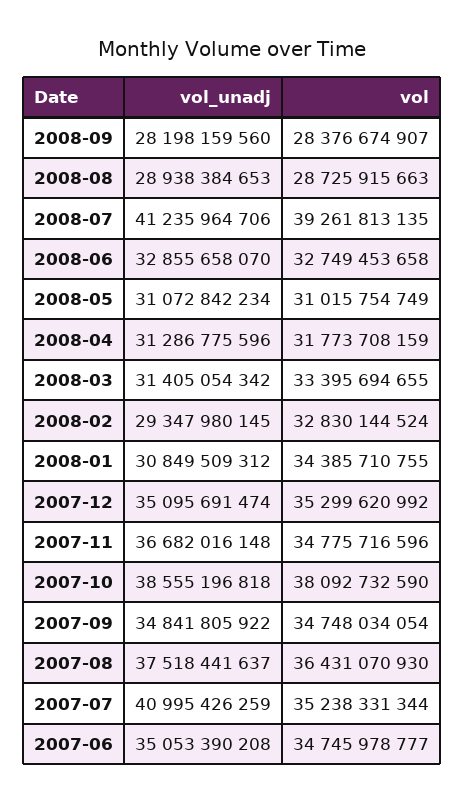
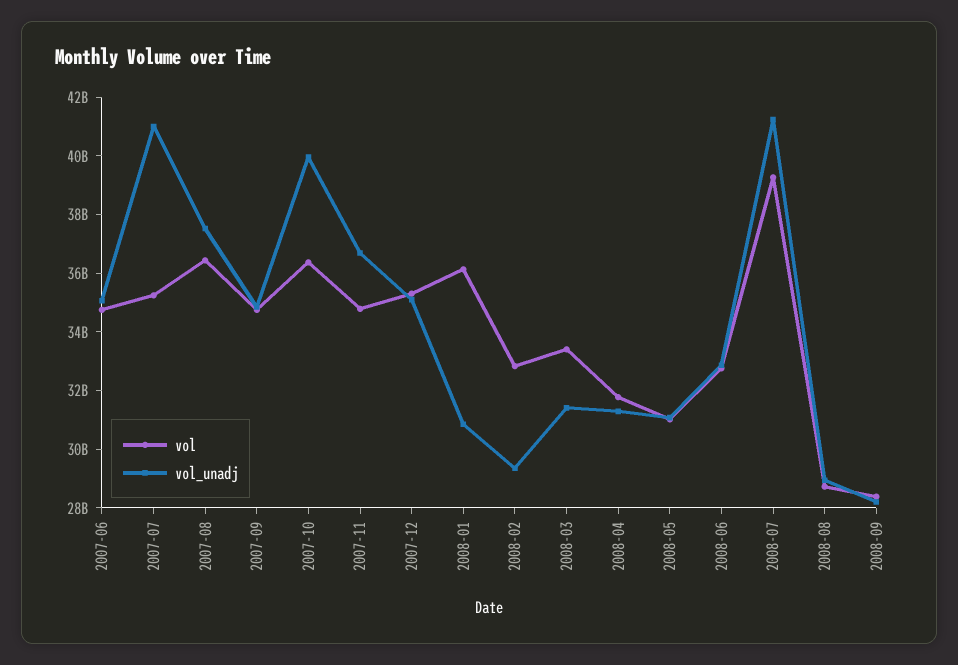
  {
    "vol_unadj": {
      "2008-09": 28198159560,
      "2008-08": 28938384653,
      "2008-07": 41235964706,
      "2008-06": 32855658070,
      "2008-05": 31072842234,
      "2008-04": 31286775596,
      "2008-03": 31405054342,
      "2008-02": 29347980145,
      "2008-01": 30849509312,
      "2007-12": 35095691474,
      "2007-11": 36682016148,
-     "2007-10": 38555196818,
+     "2007-10": 40000000000,
      "2007-09": 34841805922,
      "2007-08": 37518441637,
      "2007-07": 40995426259,
      "2007-06": 35053390208
    },
    "vol": {
      "2008-09": 28376674907,
      "2008-08": 28725915663,
      "2008-07": 39261813135,
      "2008-06": 32749453658,
      "2008-05": 31015754749,
      "2008-04": 31773708159,
      "2008-03": 33395694655,
      "2008-02": 32830144524,
-     "2008-01": 34385710755,
+     "2008-01": 36000000000,
      "2007-12": 35299620992,
      "2007-11": 34775716596,
-     "2007-10": 38092732590,
+     "2007-10": 36500000000,
      "2007-09": 34748034054,
      "2007-08": 36431070930,
      "2007-07": 35238331344,
      "2007-06": 34745978777
    }
  }

